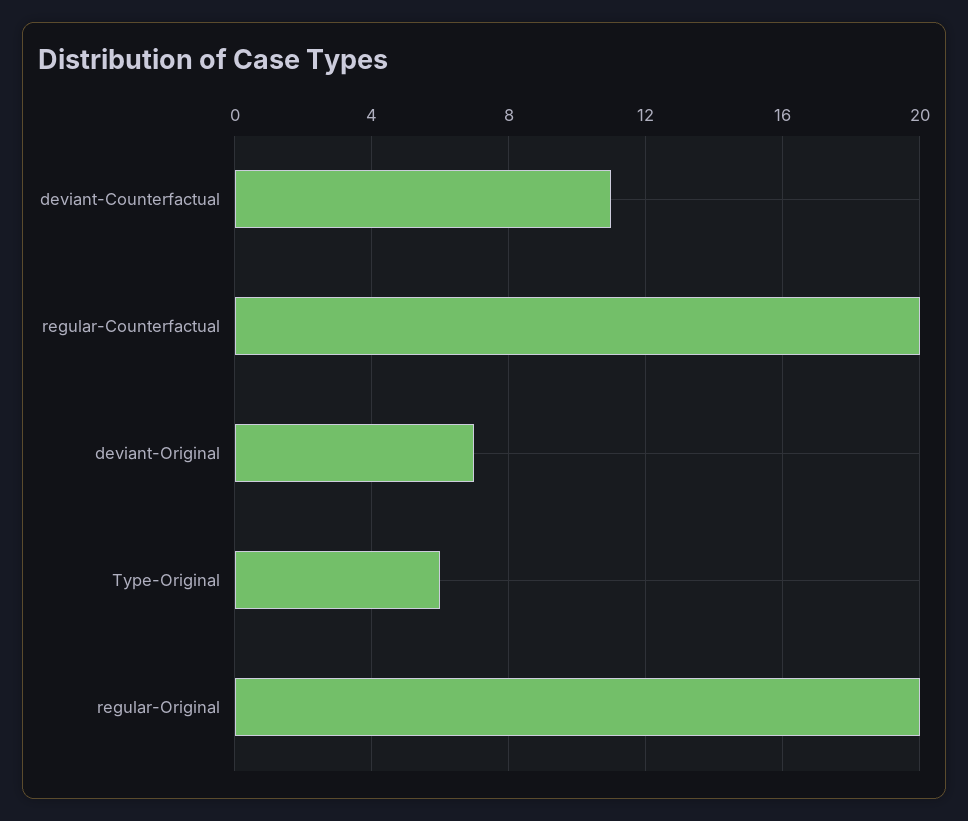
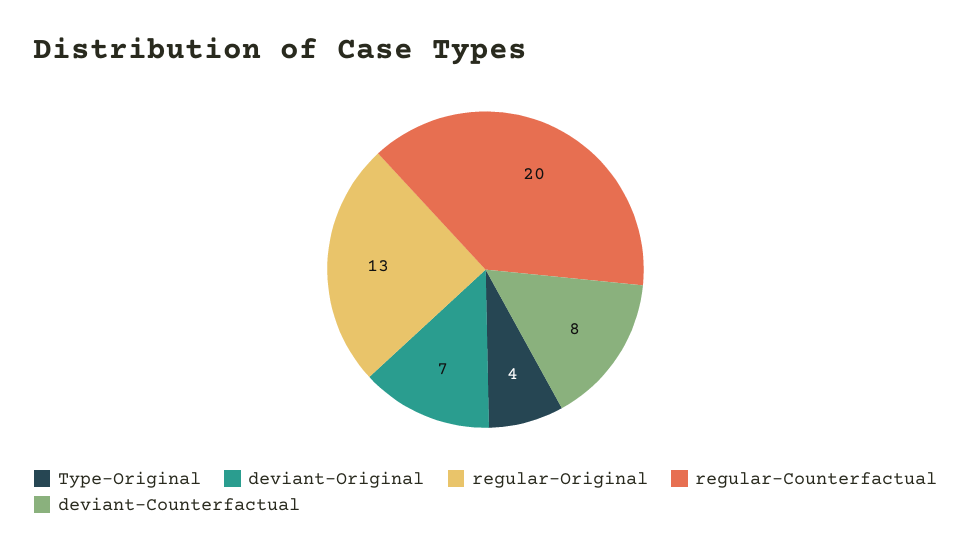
  {
-   "deviant-Counterfactual": 11,
+   "deviant-Counterfactual": 8,
    "regular-Counterfactual": 20,
    "deviant-Original": 7,
-   "Type-Original": 6,
+   "Type-Original": 4,
-   "regular-Original": 20
+   "regular-Original": 13
  }

